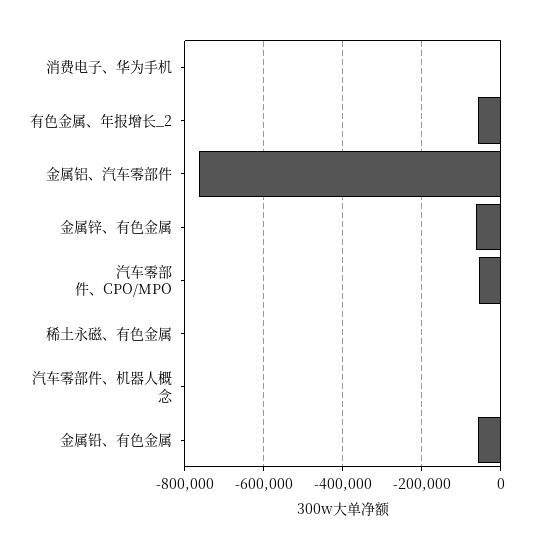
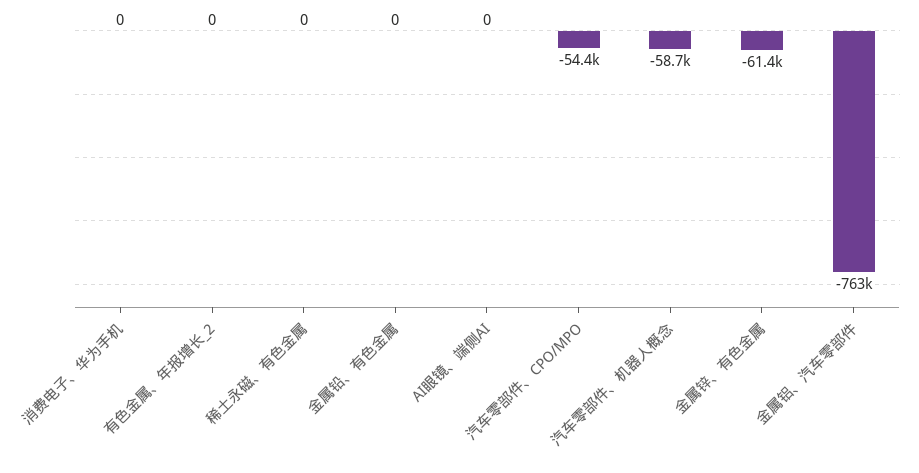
  {
    "消费电子、华为手机": 0,
-   "有色金属、年报增长_2": -60000,
+   "有色金属、年报增长_2": 0,
    "金属铝、汽车零部件": -763000,
    "金属锌、有色金属": -61400,
    "汽车零部件、CPO/MPO": -54400,
    "稀土永磁、有色金属": 0,
-   "汽车零部件、机器人概念": 0,
+   "汽车零部件、机器人概念": -58700,
-   "金属铅、有色金属": -60000
+   "金属铅、有色金属": 0,
+   "AI眼镜、端侧AI": 0
  }

